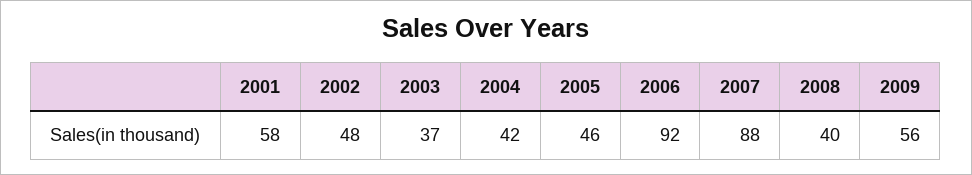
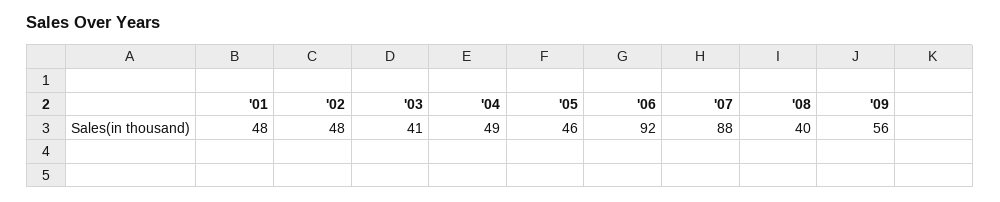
  {
-   "2001": 58,
+   "2001": 48,
    "2002": 48,
-   "2003": 37,
+   "2003": 41,
-   "2004": 42,
+   "2004": 49,
    "2005": 46,
    "2006": 92,
    "2007": 88,
    "2008": 40,
    "2009": 56
  }

